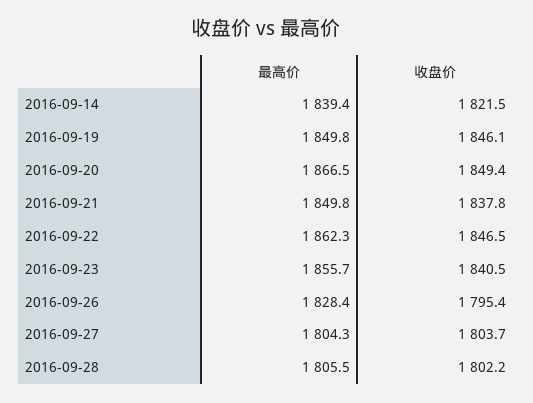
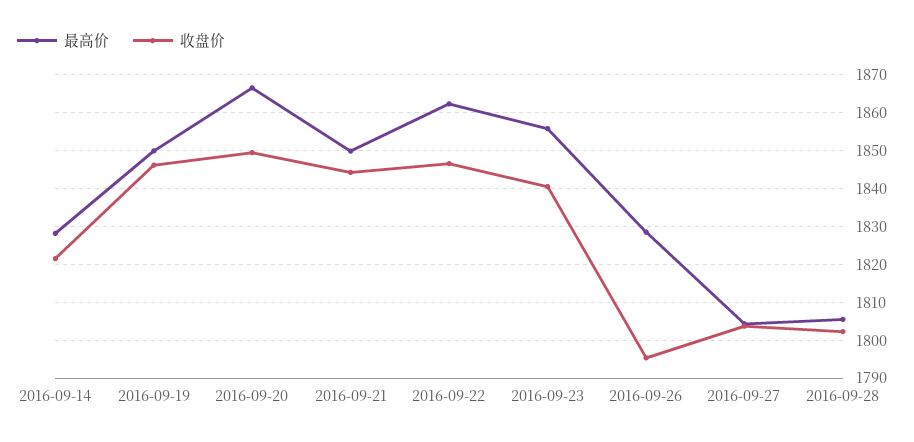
  {
    "最高价": {
-     "2016-09-14": 1839.4,
+     "2016-09-14": 1828,
      "2016-09-19": 1849.8,
      "2016-09-20": 1866.5,
      "2016-09-21": 1849.8,
      "2016-09-22": 1862.3,
      "2016-09-23": 1855.7,
      "2016-09-26": 1828.4,
      "2016-09-27": 1804.3,
      "2016-09-28": 1805.5
    },
    "收盘价": {
      "2016-09-14": 1821.5,
      "2016-09-19": 1846.1,
      "2016-09-20": 1849.4,
-     "2016-09-21": 1837.8,
+     "2016-09-21": 1844,
      "2016-09-22": 1846.5,
      "2016-09-23": 1840.5,
      "2016-09-26": 1795.4,
      "2016-09-27": 1803.7,
      "2016-09-28": 1802.2
    }
  }

